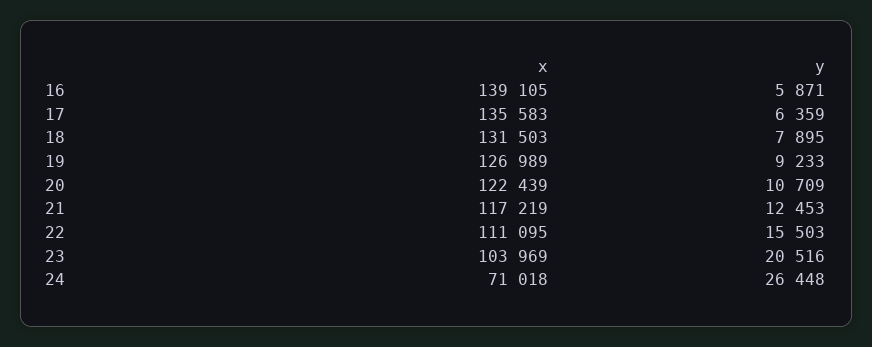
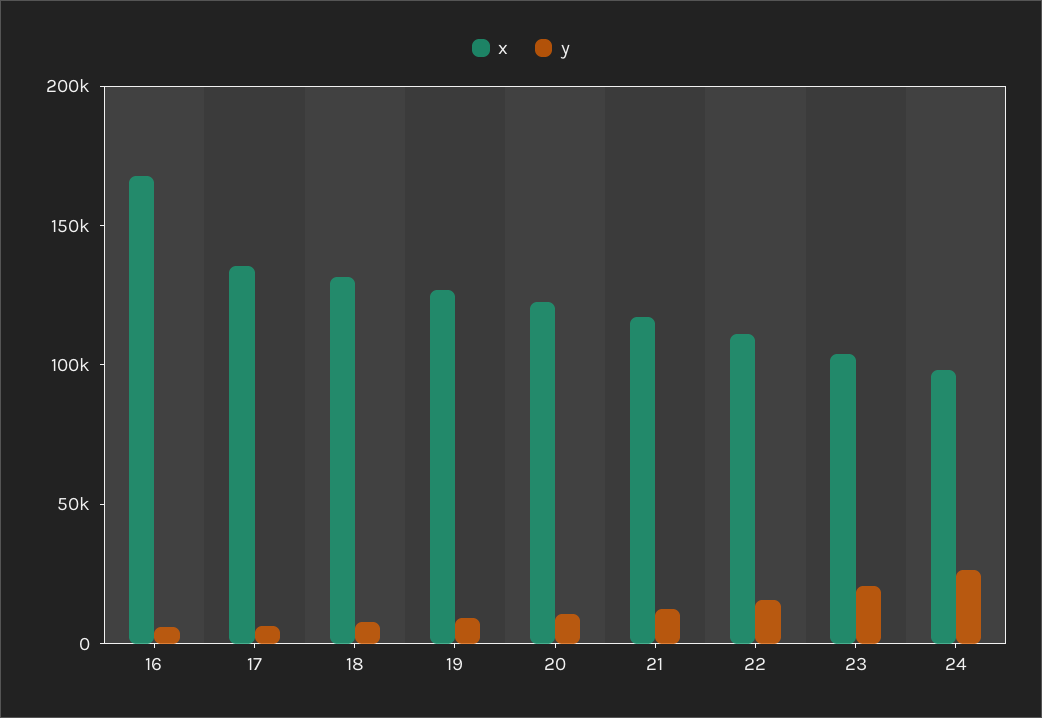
  {
    "x": {
-     "16": 139105,
+     "16": 170000,
      "17": 135583,
      "18": 131503,
      "19": 126989,
      "20": 122439,
      "21": 117219,
      "22": 111095,
      "23": 103969,
-     "24": 71018
+     "24": 100000
    },
    "y": {
      "16": 5871,
      "17": 6359,
      "18": 7895,
      "19": 9233,
      "20": 10709,
      "21": 12453,
      "22": 15503,
      "23": 20516,
      "24": 26448
    }
  }

